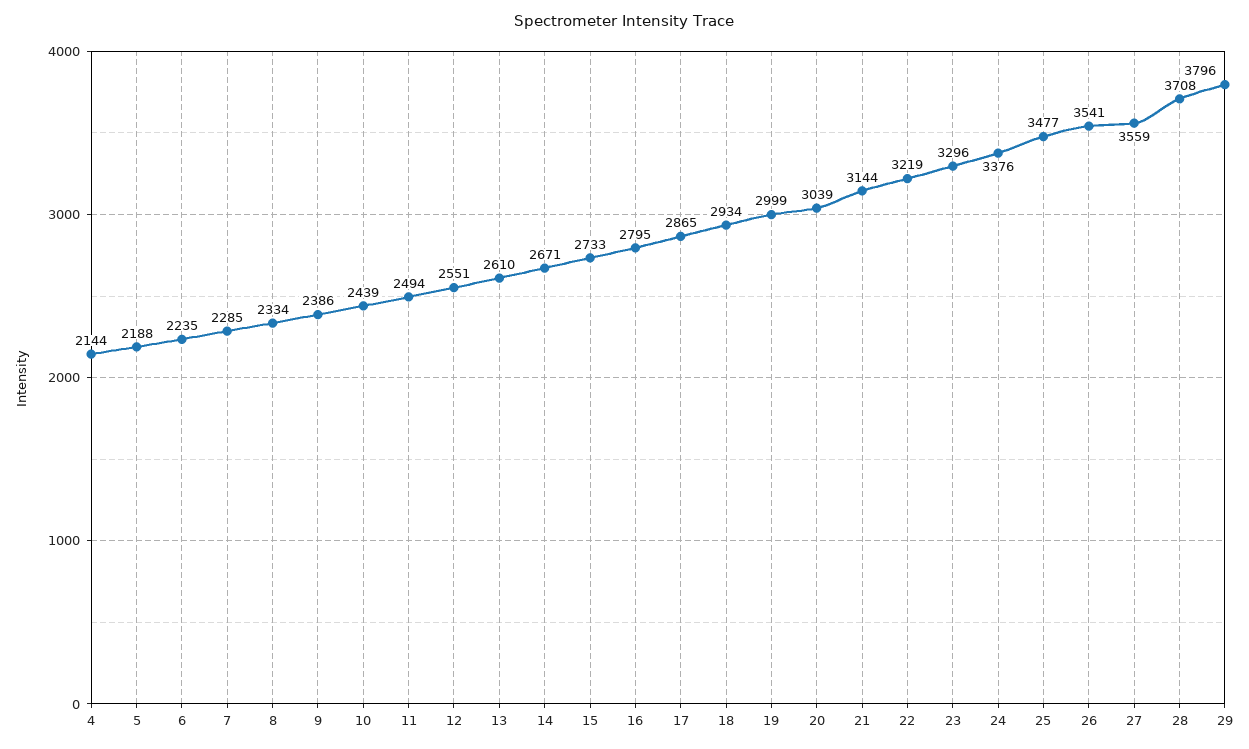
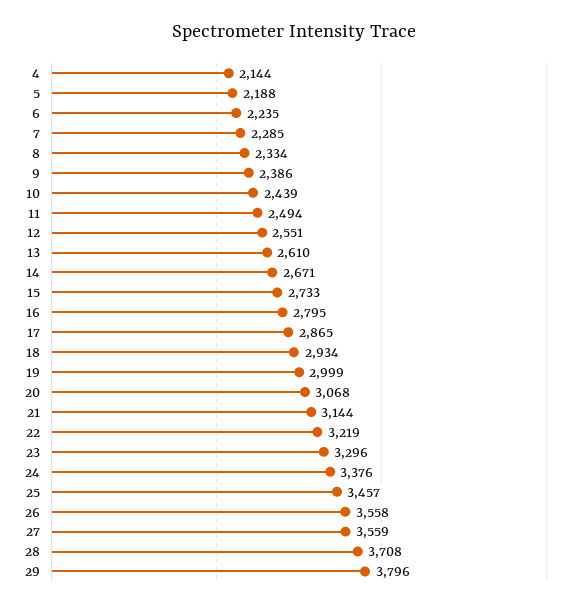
  {
    "4": 2144,
    "5": 2188,
    "6": 2235,
    "7": 2285,
    "8": 2334,
    "9": 2386,
    "10": 2439,
    "11": 2494,
    "12": 2551,
    "13": 2610,
    "14": 2671,
    "15": 2733,
    "16": 2795,
    "17": 2865,
    "18": 2934,
    "19": 2999,
-   "20": 3039,
+   "20": 3068,
    "21": 3144,
    "22": 3219,
    "23": 3296,
    "24": 3376,
-   "25": 3477,
+   "25": 3457,
-   "26": 3541,
+   "26": 3558,
    "27": 3559,
    "28": 3708,
    "29": 3796
  }

